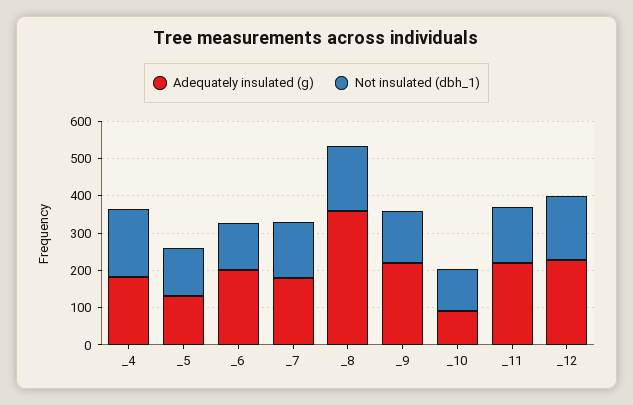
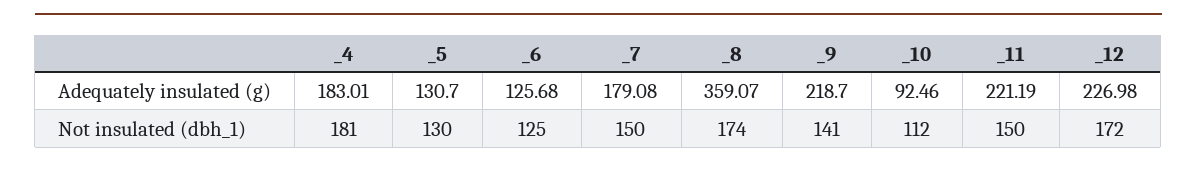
  {
    "Adequately insulated (g)": {
      "_4": 183.01,
      "_5": 130.7,
-     "_6": 200,
+     "_6": 125.68,
      "_7": 179.08,
      "_8": 359.07,
      "_9": 218.7,
      "_10": 92.46,
      "_11": 221.19,
      "_12": 226.98
    },
    "Not insulated (dbh_1)": {
      "_4": 181,
      "_5": 130,
      "_6": 125,
      "_7": 150,
      "_8": 174,
      "_9": 141,
      "_10": 112,
      "_11": 150,
      "_12": 172
    }
  }

